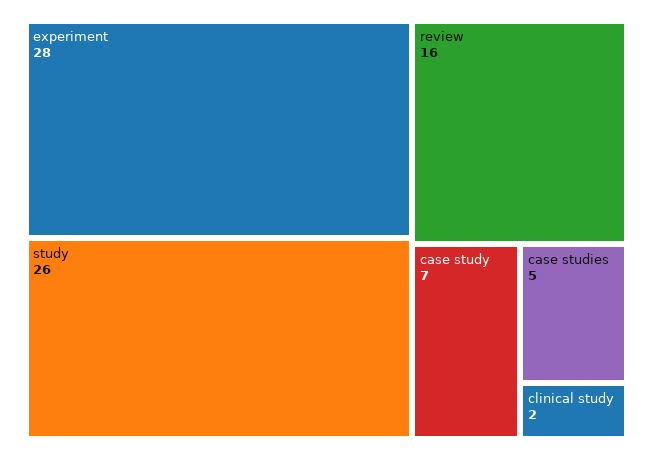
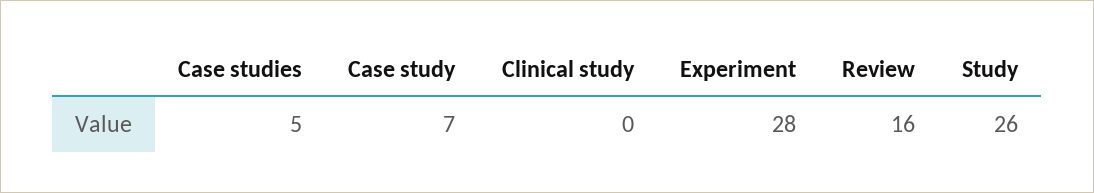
  {
    "experiment": 28,
    "study": 26,
    "review": 16,
    "case study": 7,
    "case studies": 5,
-   "clinical study": 2
+   "clinical study": 0
  }

